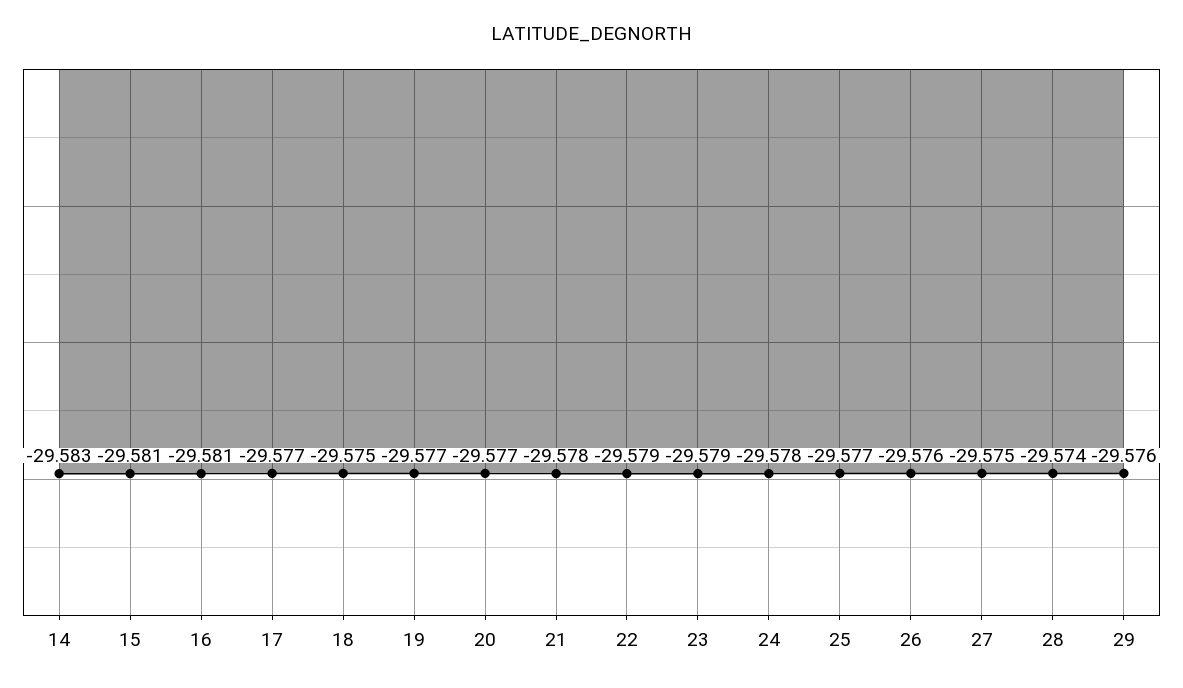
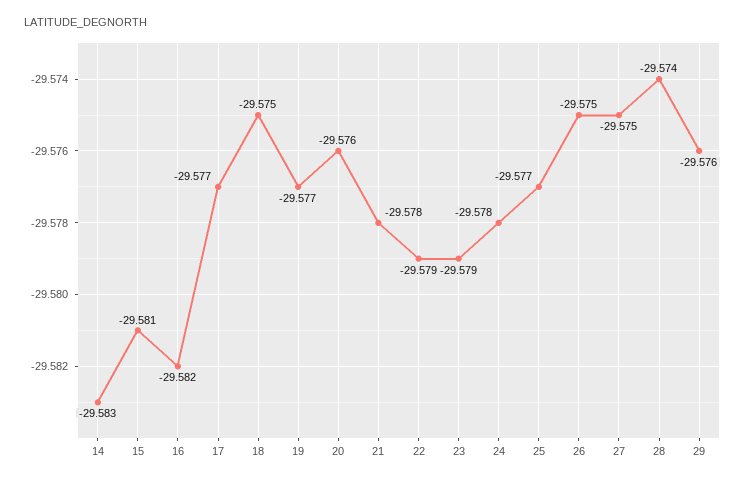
  {
    "14": -29.583,
    "15": -29.581,
-   "16": -29.581,
+   "16": -29.582,
    "17": -29.577,
    "18": -29.575,
    "19": -29.577,
-   "20": -29.577,
+   "20": -29.576,
    "21": -29.578,
    "22": -29.579,
    "23": -29.579,
    "24": -29.578,
    "25": -29.577,
-   "26": -29.576,
+   "26": -29.575,
    "27": -29.575,
    "28": -29.574,
    "29": -29.576
  }

